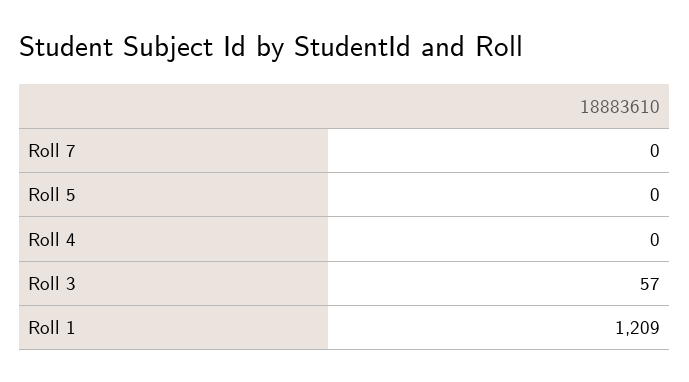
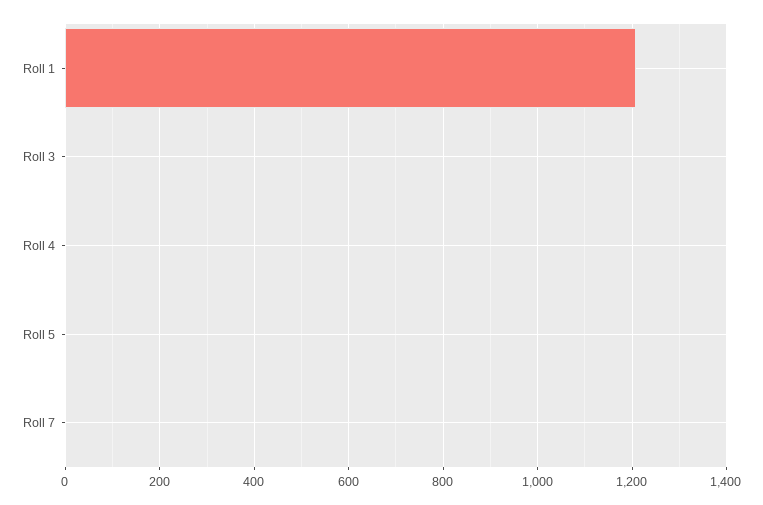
  {
    "Roll 7": 0,
    "Roll 5": 0,
    "Roll 4": 0,
-   "Roll 3": 57,
+   "Roll 3": 0,
    "Roll 1": 1209
  }

